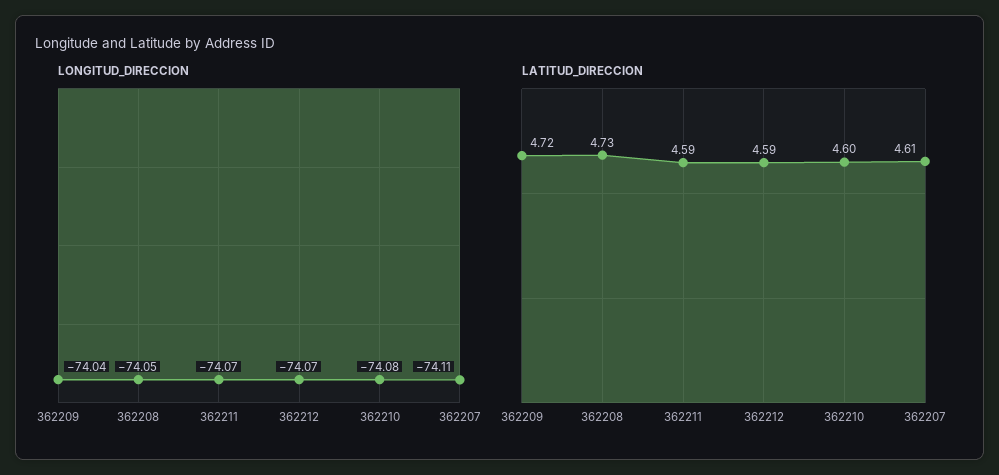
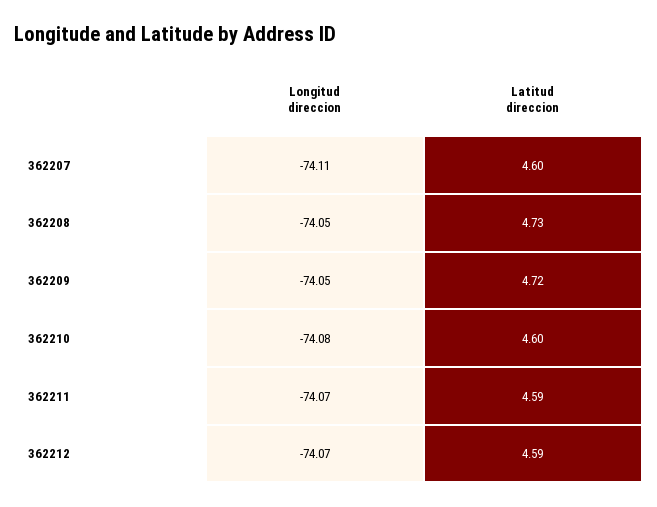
  {
    "LONGITUD_DIRECCION": {
-     "362209": -74.04,
+     "362209": -74.05,
      "362208": -74.05,
      "362211": -74.07,
      "362212": -74.07,
      "362210": -74.08,
      "362207": -74.11
    },
    "LATITUD_DIRECCION": {
      "362209": 4.72,
      "362208": 4.73,
      "362211": 4.59,
      "362212": 4.59,
      "362210": 4.6,
-     "362207": 4.61
+     "362207": 4.6
    }
  }

